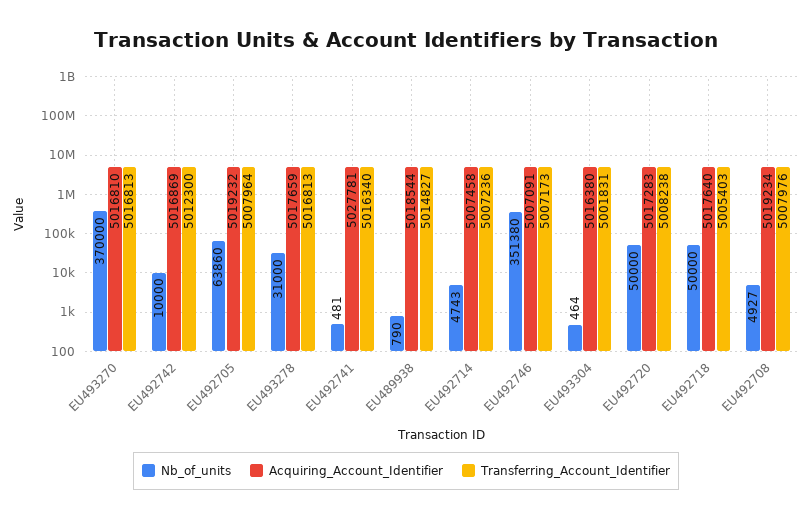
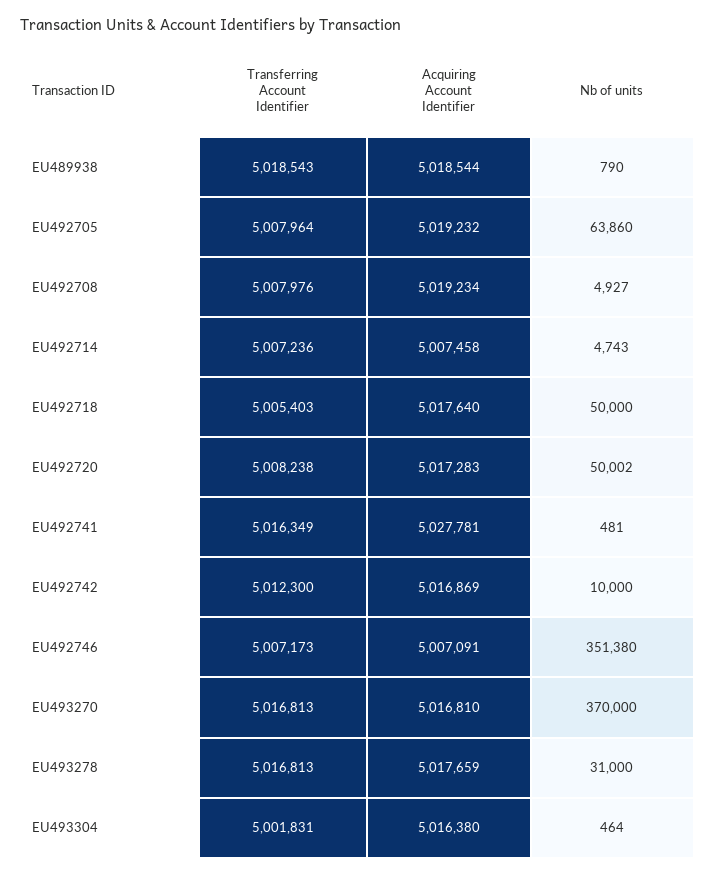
  {
    "Nb_of_units": {
      "EU493270": 370000,
      "EU492742": 10000,
      "EU492705": 63860,
      "EU493278": 31000,
      "EU492741": 481,
      "EU489938": 790,
      "EU492714": 4743,
      "EU492746": 351380,
      "EU493304": 464,
-     "EU492720": 50000,
+     "EU492720": 50002,
      "EU492718": 50000,
      "EU492708": 4927
    },
    "Acquiring_Account_Identifier": {
      "EU493270": 5016810,
      "EU492742": 5016869,
      "EU492705": 5019232,
      "EU493278": 5017659,
      "EU492741": 5027781,
      "EU489938": 5018544,
      "EU492714": 5007458,
      "EU492746": 5007091,
      "EU493304": 5016380,
      "EU492720": 5017283,
      "EU492718": 5017640,
      "EU492708": 5019234
    },
    "Transferring_Account_Identifier": {
      "EU493270": 5016813,
      "EU492742": 5012300,
      "EU492705": 5007964,
      "EU493278": 5016813,
-     "EU492741": 5016340,
+     "EU492741": 5016349,
-     "EU489938": 5014827,
+     "EU489938": 5018543,
      "EU492714": 5007236,
      "EU492746": 5007173,
      "EU493304": 5001831,
      "EU492720": 5008238,
      "EU492718": 5005403,
      "EU492708": 5007976
    }
  }

